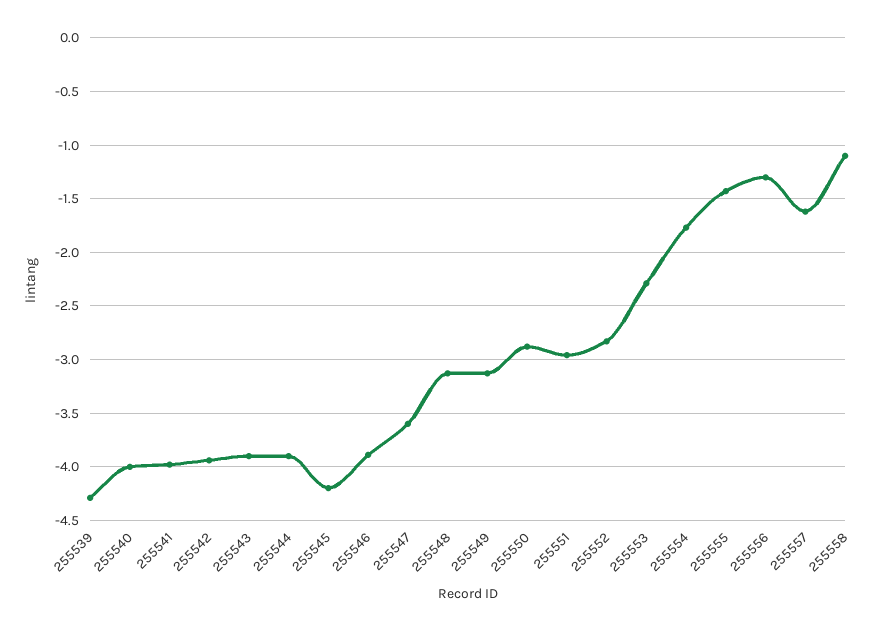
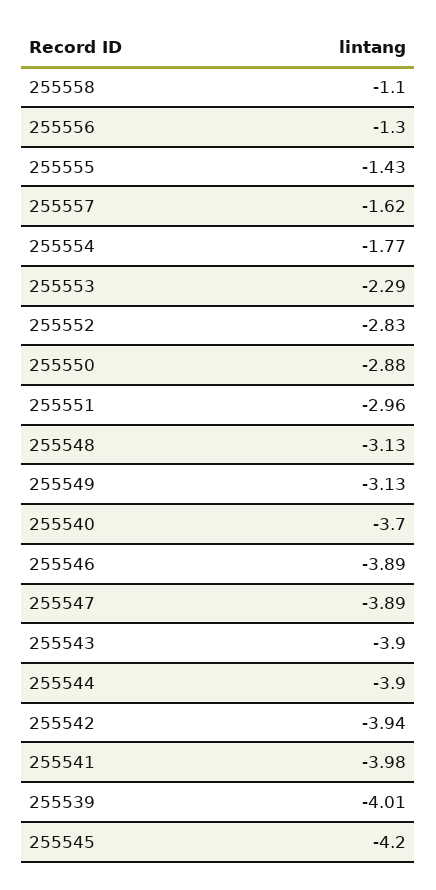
  {
-   "255539": -4.3,
+   "255539": -4.01,
-   "255540": -4,
+   "255540": -3.7,
    "255541": -3.98,
    "255542": -3.94,
    "255543": -3.9,
    "255544": -3.9,
    "255545": -4.2,
    "255546": -3.89,
-   "255547": -3.6,
+   "255547": -3.89,
    "255548": -3.13,
    "255549": -3.13,
    "255550": -2.88,
    "255551": -2.96,
    "255552": -2.83,
    "255553": -2.29,
    "255554": -1.77,
    "255555": -1.43,
    "255556": -1.3,
    "255557": -1.62,
    "255558": -1.1
  }

